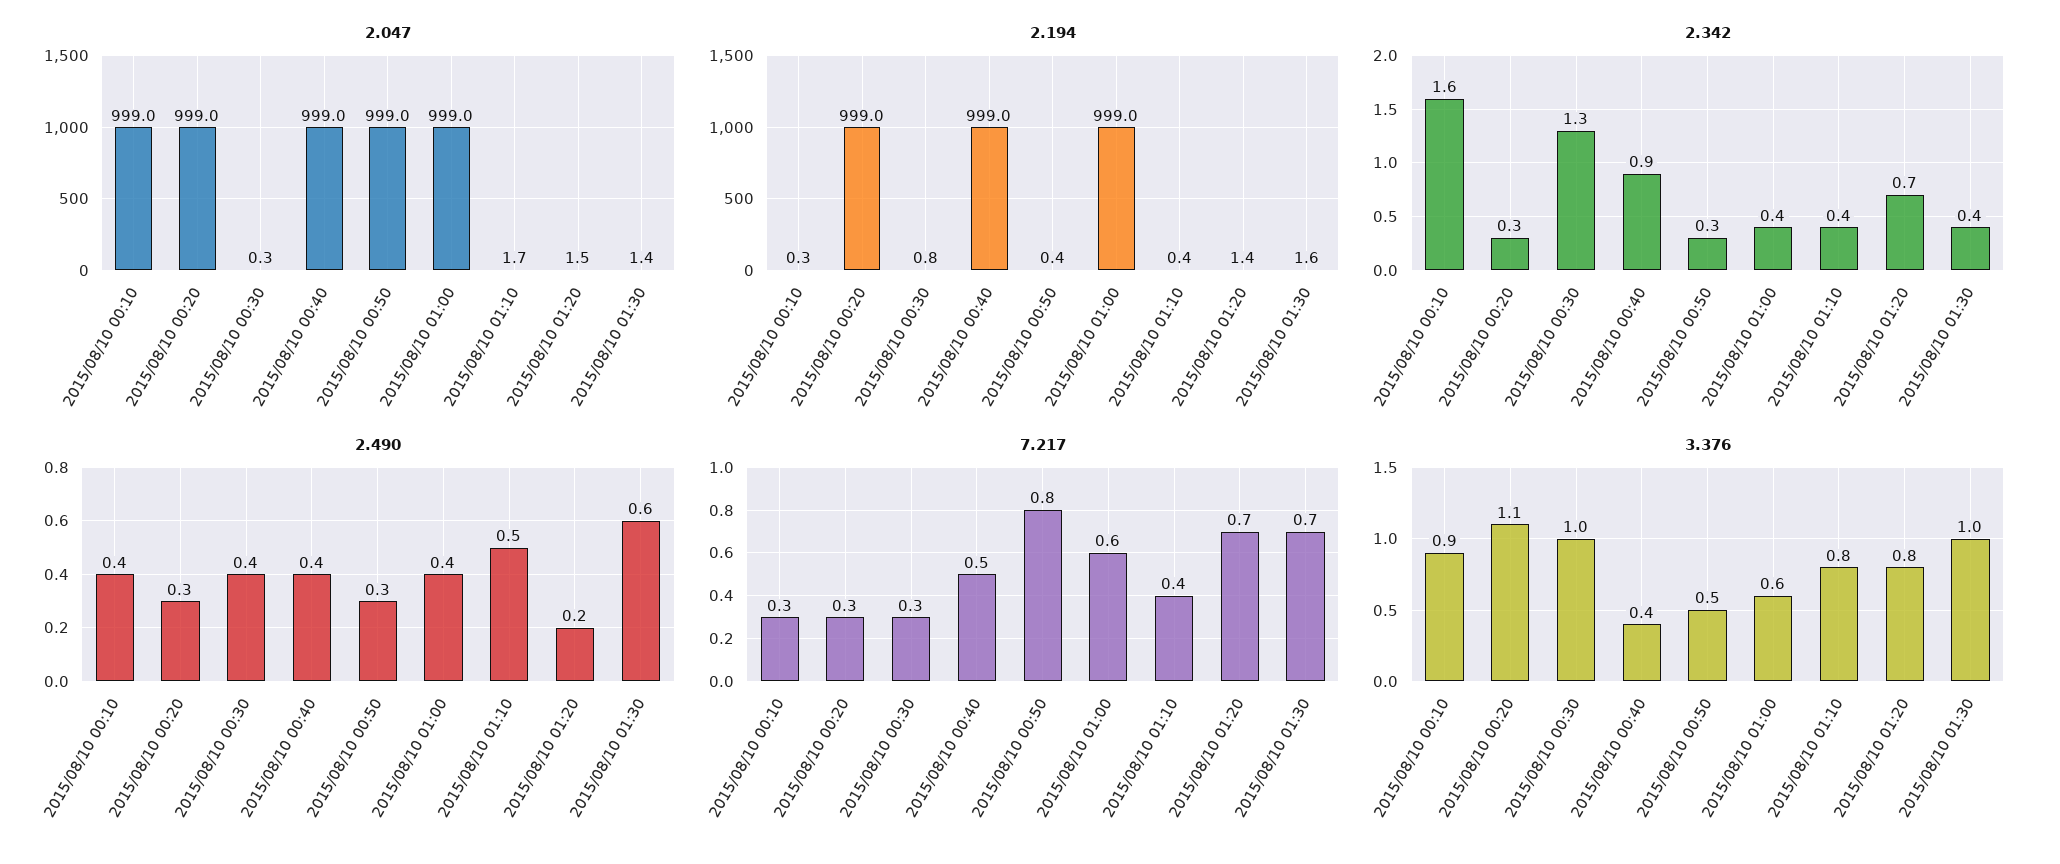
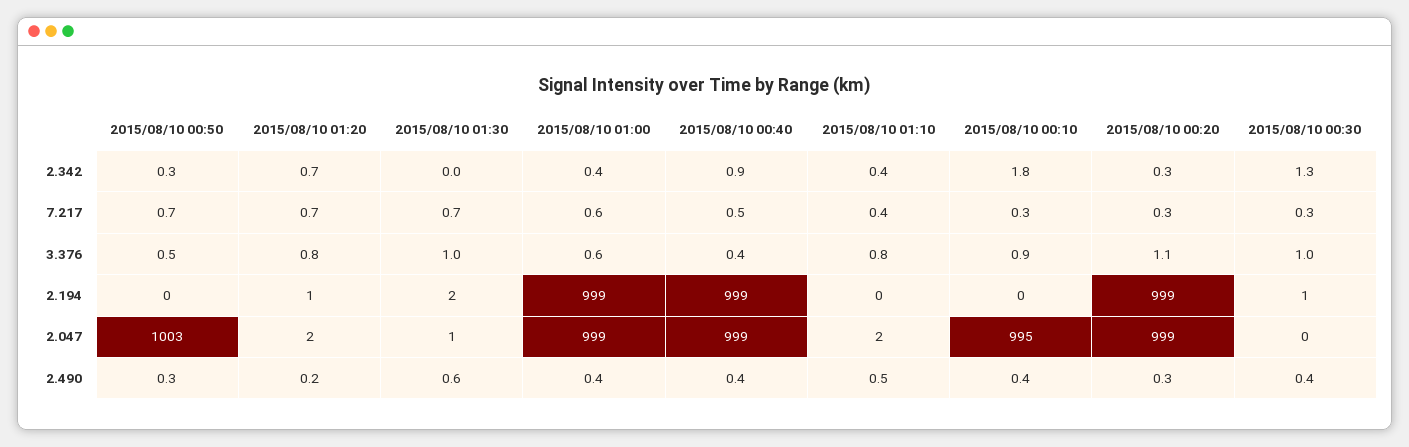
  {
    "2.047": {
-     "2015/08/10 00:10": 999,
+     "2015/08/10 00:10": 995,
      "2015/08/10 00:20": 999,
      "2015/08/10 00:30": 0.3,
      "2015/08/10 00:40": 999,
-     "2015/08/10 00:50": 999,
+     "2015/08/10 00:50": 1003,
      "2015/08/10 01:00": 999,
      "2015/08/10 01:10": 1.7,
      "2015/08/10 01:20": 1.5,
      "2015/08/10 01:30": 1.4
    },
    "2.194": {
      "2015/08/10 00:10": 0.3,
      "2015/08/10 00:20": 999,
      "2015/08/10 00:30": 0.8,
      "2015/08/10 00:40": 999,
      "2015/08/10 00:50": 0.4,
      "2015/08/10 01:00": 999,
      "2015/08/10 01:10": 0.4,
      "2015/08/10 01:20": 1.4,
      "2015/08/10 01:30": 1.6
    },
    "2.342": {
-     "2015/08/10 00:10": 1.6,
+     "2015/08/10 00:10": 1.8,
      "2015/08/10 00:20": 0.3,
      "2015/08/10 00:30": 1.3,
      "2015/08/10 00:40": 0.9,
      "2015/08/10 00:50": 0.3,
      "2015/08/10 01:00": 0.4,
      "2015/08/10 01:10": 0.4,
      "2015/08/10 01:20": 0.7,
-     "2015/08/10 01:30": 0.4
+     "2015/08/10 01:30": 0
    },
    "2.490": {
      "2015/08/10 00:10": 0.4,
      "2015/08/10 00:20": 0.3,
      "2015/08/10 00:30": 0.4,
      "2015/08/10 00:40": 0.4,
      "2015/08/10 00:50": 0.3,
      "2015/08/10 01:00": 0.4,
      "2015/08/10 01:10": 0.5,
      "2015/08/10 01:20": 0.2,
      "2015/08/10 01:30": 0.6
    },
    "7.217": {
      "2015/08/10 00:10": 0.3,
      "2015/08/10 00:20": 0.3,
      "2015/08/10 00:30": 0.3,
      "2015/08/10 00:40": 0.5,
-     "2015/08/10 00:50": 0.8,
+     "2015/08/10 00:50": 0.7,
      "2015/08/10 01:00": 0.6,
      "2015/08/10 01:10": 0.4,
      "2015/08/10 01:20": 0.7,
      "2015/08/10 01:30": 0.7
    },
    "3.376": {
      "2015/08/10 00:10": 0.9,
      "2015/08/10 00:20": 1.1,
      "2015/08/10 00:30": 1,
      "2015/08/10 00:40": 0.4,
      "2015/08/10 00:50": 0.5,
      "2015/08/10 01:00": 0.6,
      "2015/08/10 01:10": 0.8,
      "2015/08/10 01:20": 0.8,
      "2015/08/10 01:30": 1
    }
  }

